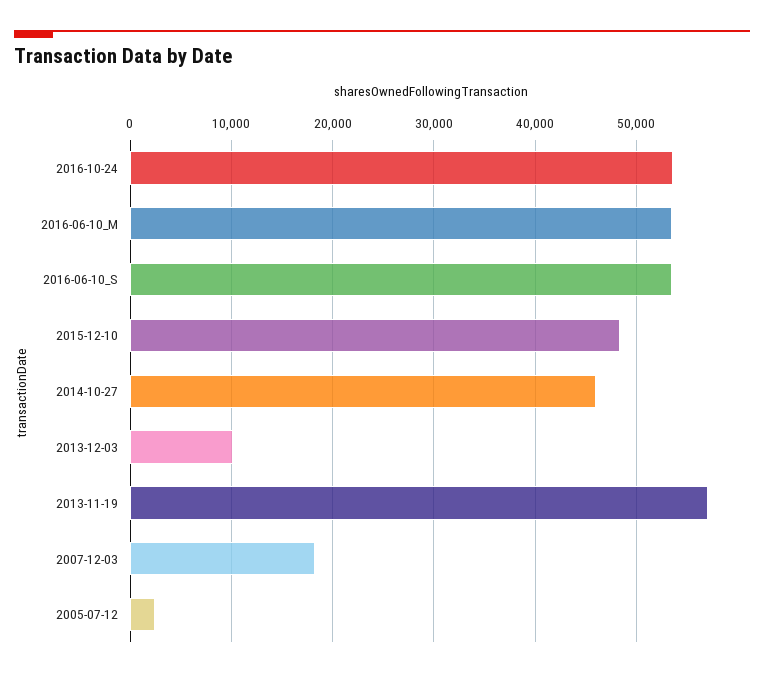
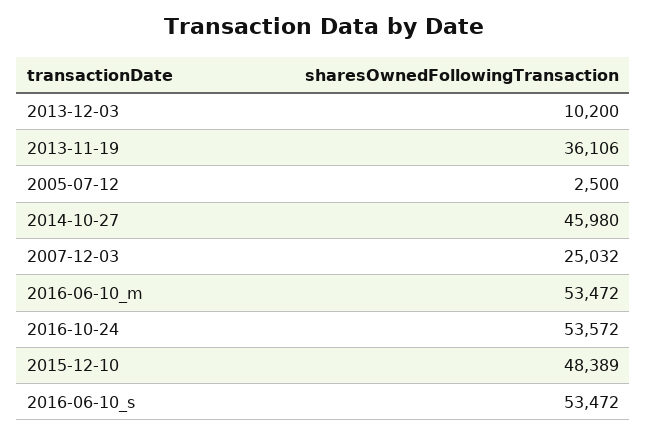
  {
    "2016-10-24": 53572,
    "2016-06-10_M": 53472,
    "2016-06-10_S": 53472,
    "2015-12-10": 48389,
    "2014-10-27": 45980,
    "2013-12-03": 10200,
-   "2013-11-19": 57000,
+   "2013-11-19": 36106,
-   "2007-12-03": 18000,
+   "2007-12-03": 25032,
    "2005-07-12": 2500
  }

